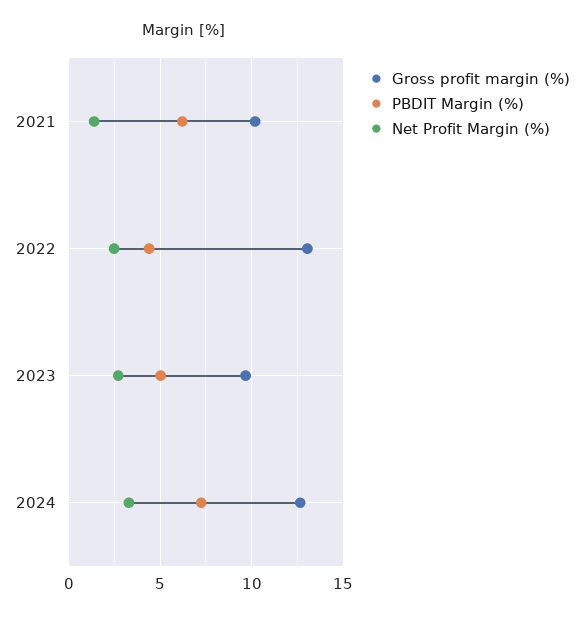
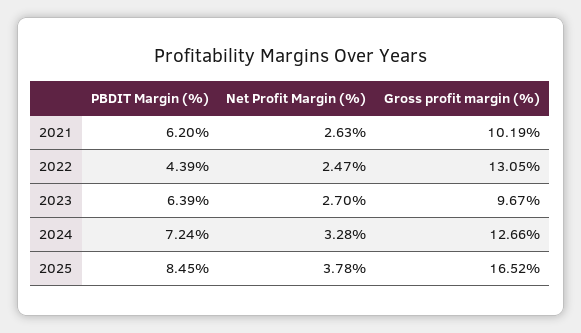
  {
    "Gross profit margin (%)": {
      "2021": 10.19,
      "2022": 13.05,
      "2023": 9.67,
-     "2024": 12.66
+     "2024": 12.66,
+     "2025": 16.52
    },
    "PBDIT Margin (%)": {
      "2021": 6.2,
      "2022": 4.39,
-     "2023": 5,
+     "2023": 6.39,
-     "2024": 7.24
+     "2024": 7.24,
+     "2025": 8.45
    },
    "Net Profit Margin (%)": {
-     "2021": 1.5,
+     "2021": 2.63,
      "2022": 2.47,
      "2023": 2.7,
-     "2024": 3.28
+     "2024": 3.28,
+     "2025": 3.78
    }
  }

